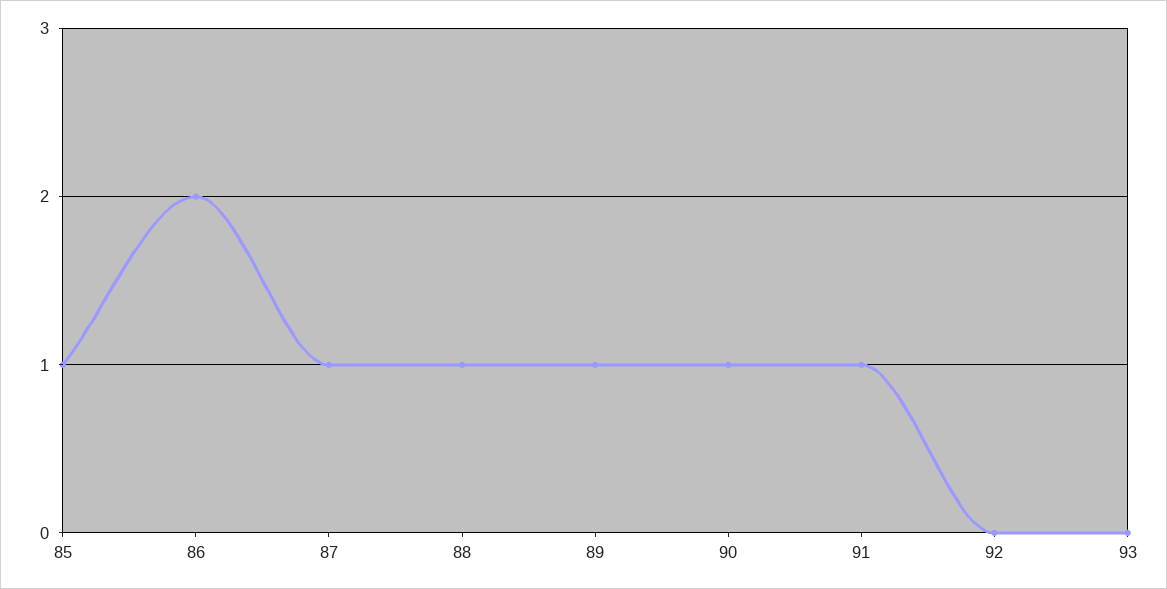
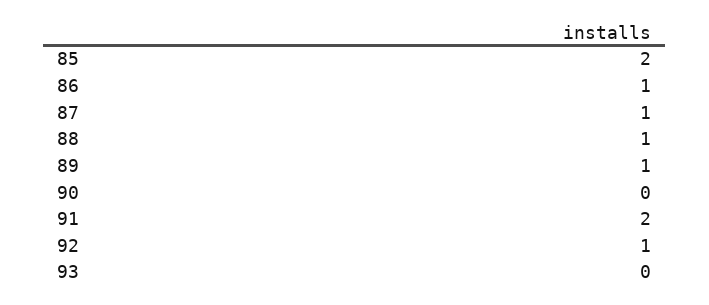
  {
-   "85": 1,
+   "85": 2,
-   "86": 2,
+   "86": 1,
    "87": 1,
    "88": 1,
    "89": 1,
-   "90": 1,
+   "90": 0,
-   "91": 1,
+   "91": 2,
-   "92": 0,
+   "92": 1,
    "93": 0
  }

